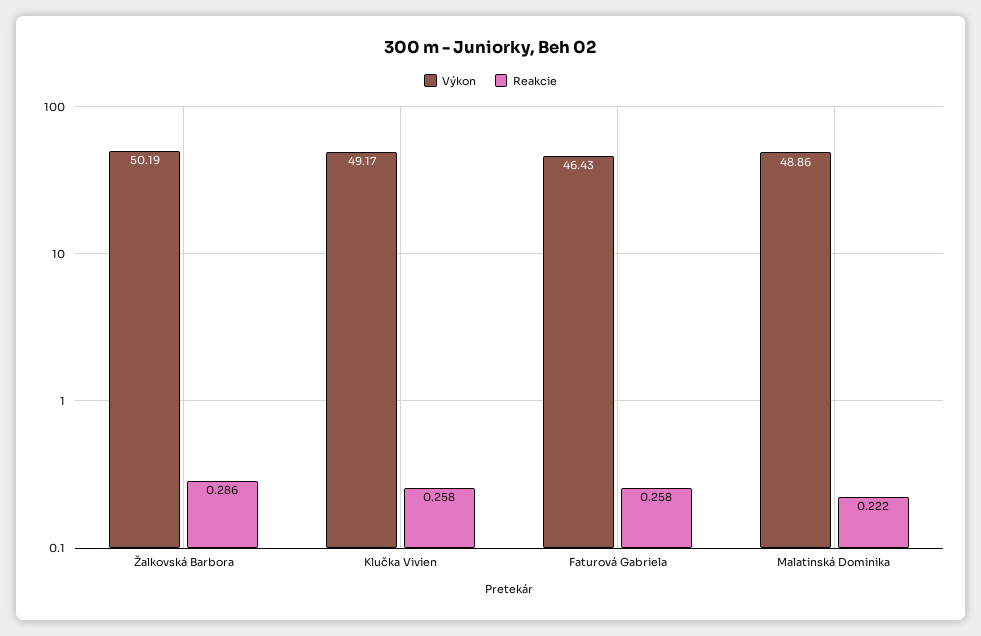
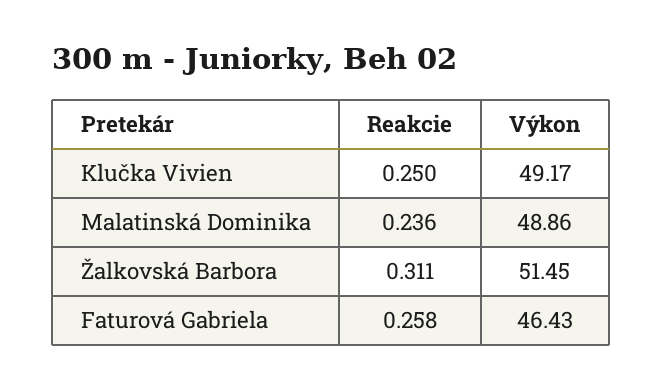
  {
    "Výkon": {
-     "Žalkovská Barbora": 50.19,
+     "Žalkovská Barbora": 51.45,
      "Klučka Vivien": 49.17,
      "Faturová Gabriela": 46.43,
      "Malatinská Dominika": 48.86
    },
    "Reakcie": {
-     "Žalkovská Barbora": 0.286,
+     "Žalkovská Barbora": 0.311,
-     "Klučka Vivien": 0.258,
+     "Klučka Vivien": 0.25,
      "Faturová Gabriela": 0.258,
-     "Malatinská Dominika": 0.222
+     "Malatinská Dominika": 0.236
    }
  }

